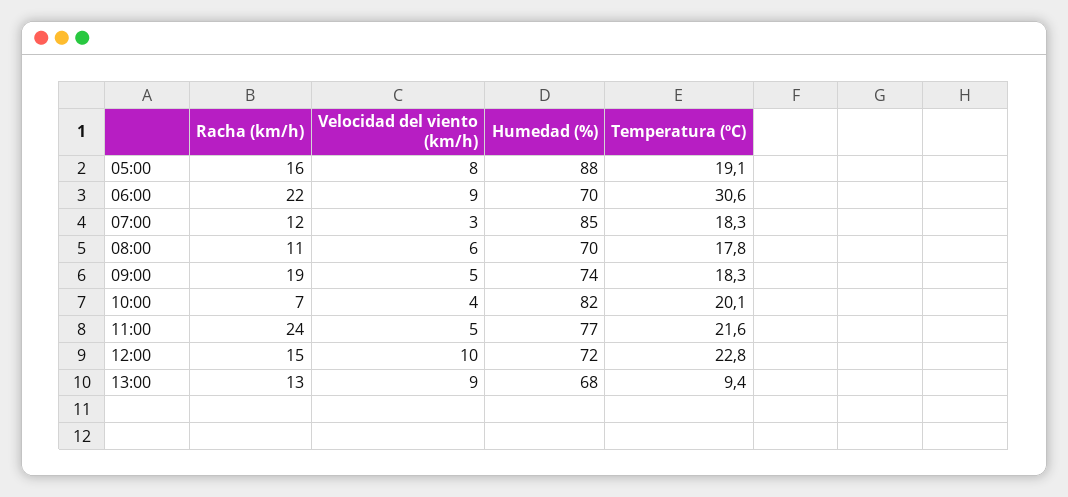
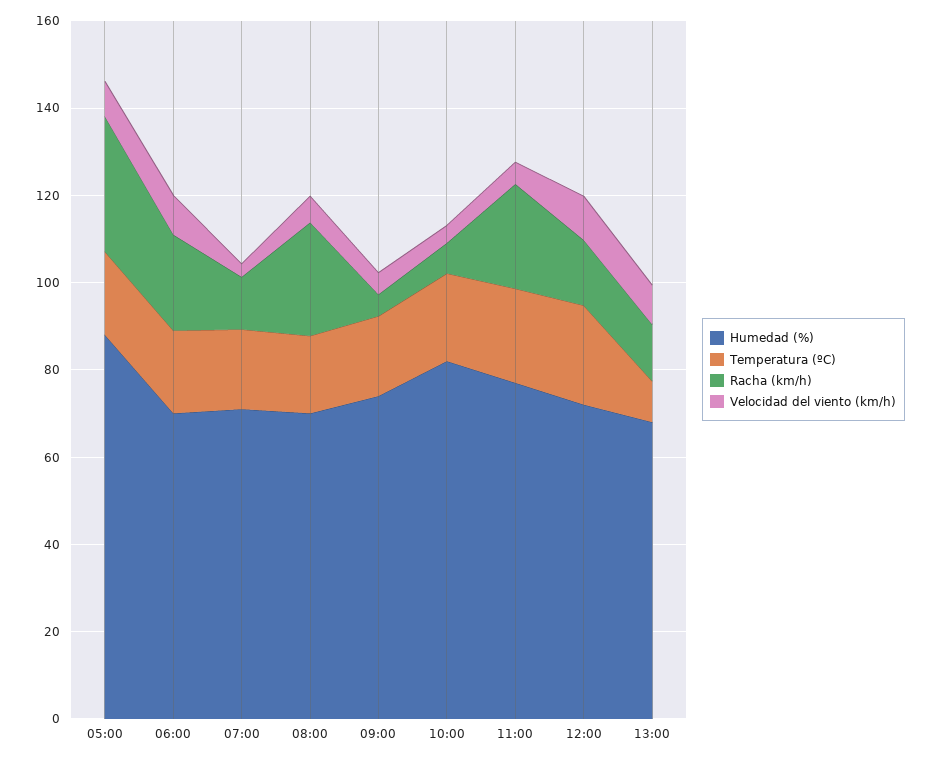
  {
    "Racha (km/h)": {
-     "05:00": 16,
+     "05:00": 30,
      "06:00": 22,
      "07:00": 12,
-     "08:00": 11,
+     "08:00": 25,
-     "09:00": 19,
+     "09:00": 5,
      "10:00": 7,
      "11:00": 24,
      "12:00": 15,
      "13:00": 13
    },
    "Velocidad del viento (km/h)": {
      "05:00": 8,
      "06:00": 9,
      "07:00": 3,
      "08:00": 6,
      "09:00": 5,
      "10:00": 4,
      "11:00": 5,
      "12:00": 10,
      "13:00": 9
    },
    "Humedad (%)": {
      "05:00": 88,
      "06:00": 70,
-     "07:00": 85,
+     "07:00": 70,
      "08:00": 70,
      "09:00": 74,
      "10:00": 82,
      "11:00": 77,
      "12:00": 72,
      "13:00": 68
    },
    "Temperatura (ºC)": {
      "05:00": 19.1,
-     "06:00": 30.6,
+     "06:00": 20,
      "07:00": 18.3,
      "08:00": 17.8,
      "09:00": 18.3,
      "10:00": 20.1,
      "11:00": 21.6,
      "12:00": 22.8,
      "13:00": 9.4
    }
  }

